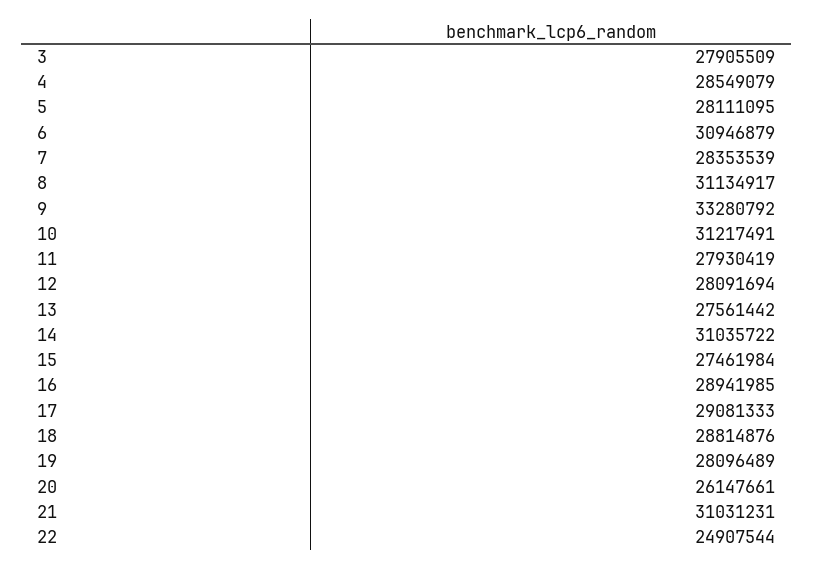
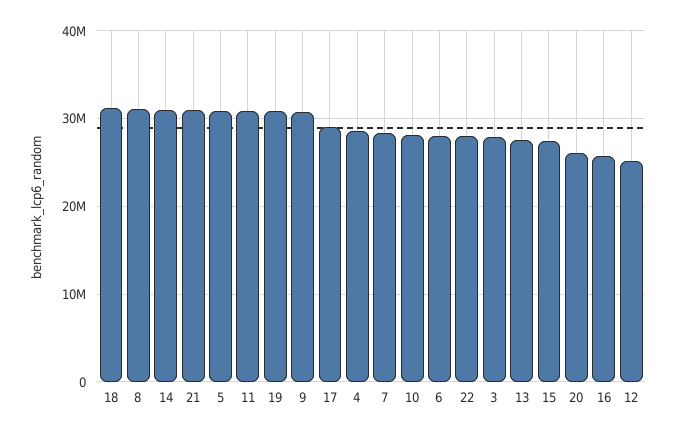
  {
    "3": 27905509,
    "4": 28549079,
-   "5": 28111095,
+   "5": 31000000,
-   "6": 30946879,
+   "6": 28000000,
    "7": 28353539,
    "8": 31134917,
-   "9": 33280792,
+   "9": 31000000,
-   "10": 31217491,
+   "10": 28000000,
-   "11": 27930419,
+   "11": 31000000,
-   "12": 28091694,
+   "12": 25000000,
    "13": 27561442,
    "14": 31035722,
    "15": 27461984,
-   "16": 28941985,
+   "16": 26000000,
    "17": 29081333,
-   "18": 28814876,
+   "18": 31000000,
-   "19": 28096489,
+   "19": 31000000,
    "20": 26147661,
    "21": 31031231,
-   "22": 24907544
+   "22": 28000000
  }

